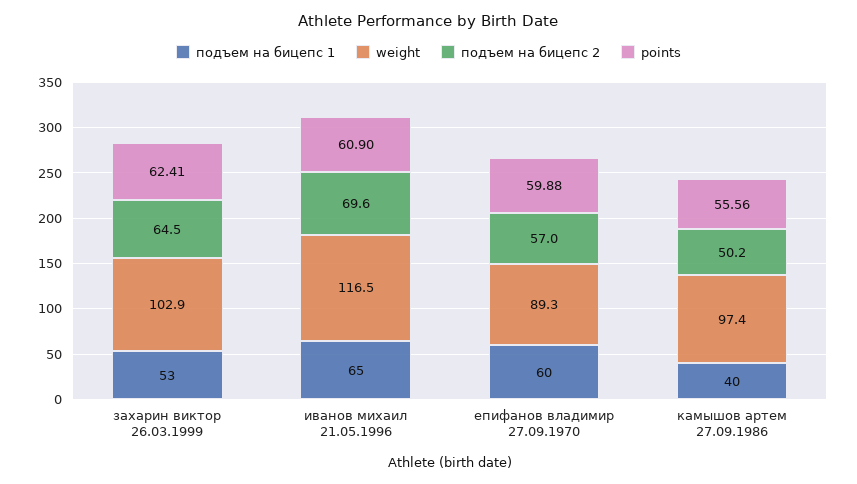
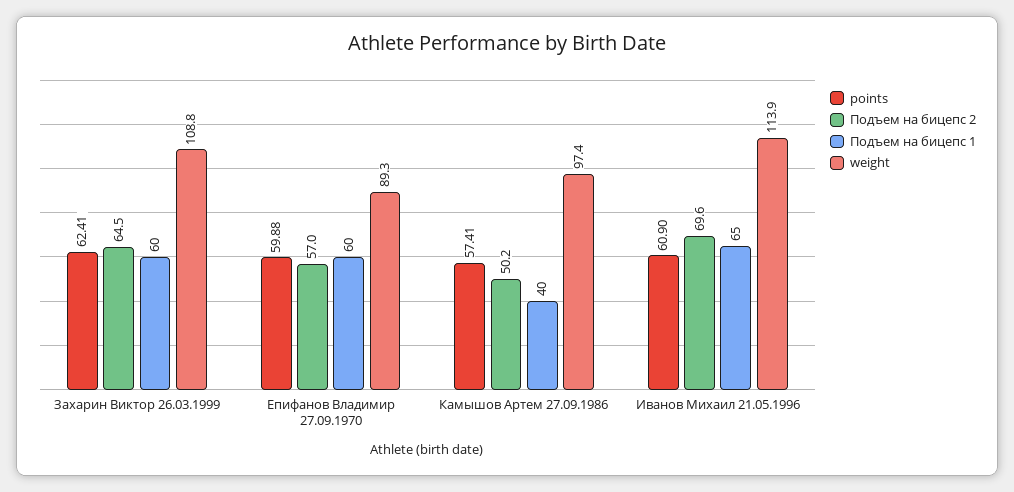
  {
    "подъем на бицепс 1": {
-     "захарин виктор 26.03.1999": 53,
+     "захарин виктор 26.03.1999": 60,
      "иванов михаил 21.05.1996": 65,
      "епифанов владимир 27.09.1970": 60,
      "камышов артем 27.09.1986": 40
    },
    "weight": {
-     "захарин виктор 26.03.1999": 102.9,
+     "захарин виктор 26.03.1999": 108.8,
-     "иванов михаил 21.05.1996": 116.5,
+     "иванов михаил 21.05.1996": 113.9,
      "епифанов владимир 27.09.1970": 89.3,
      "камышов артем 27.09.1986": 97.4
    },
    "подъем на бицепс 2": {
      "захарин виктор 26.03.1999": 64.5,
      "иванов михаил 21.05.1996": 69.6,
      "епифанов владимир 27.09.1970": 57,
      "камышов артем 27.09.1986": 50.2
    },
    "points": {
      "захарин виктор 26.03.1999": 62.41,
      "иванов михаил 21.05.1996": 60.9,
      "епифанов владимир 27.09.1970": 59.88,
-     "камышов артем 27.09.1986": 55.56
+     "камышов артем 27.09.1986": 57.41
    }
  }

